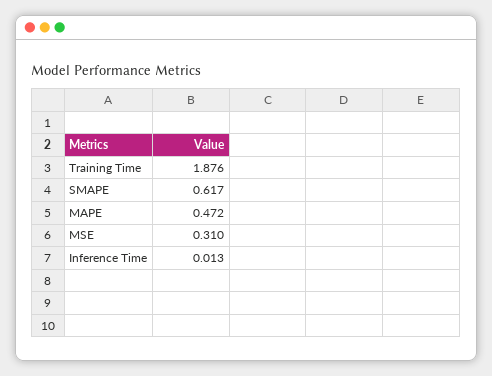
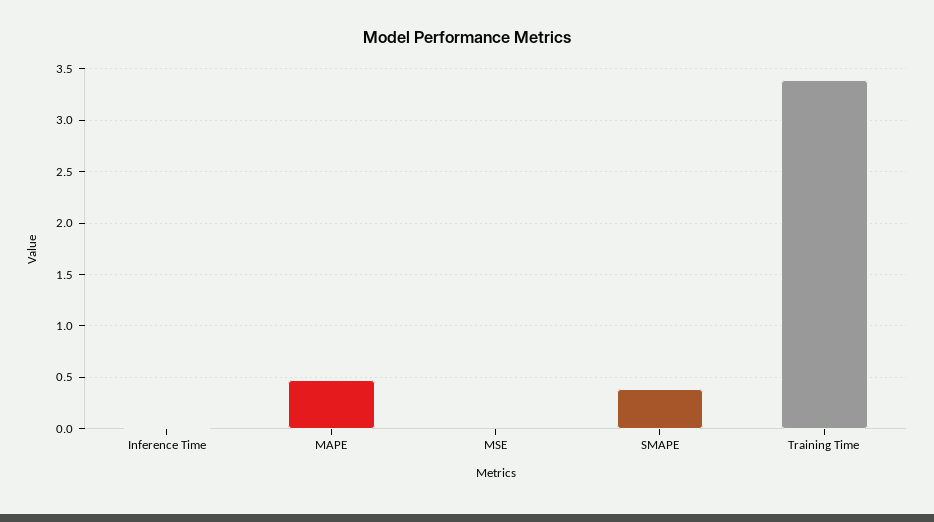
  {
-   "Training Time": 1.876,
+   "Training Time": 3.4,
-   "SMAPE": 0.617,
+   "SMAPE": 0.4,
    "MAPE": 0.472,
-   "MSE": 0.31,
+   "MSE": 0,
    "Inference Time": 0.013
  }

